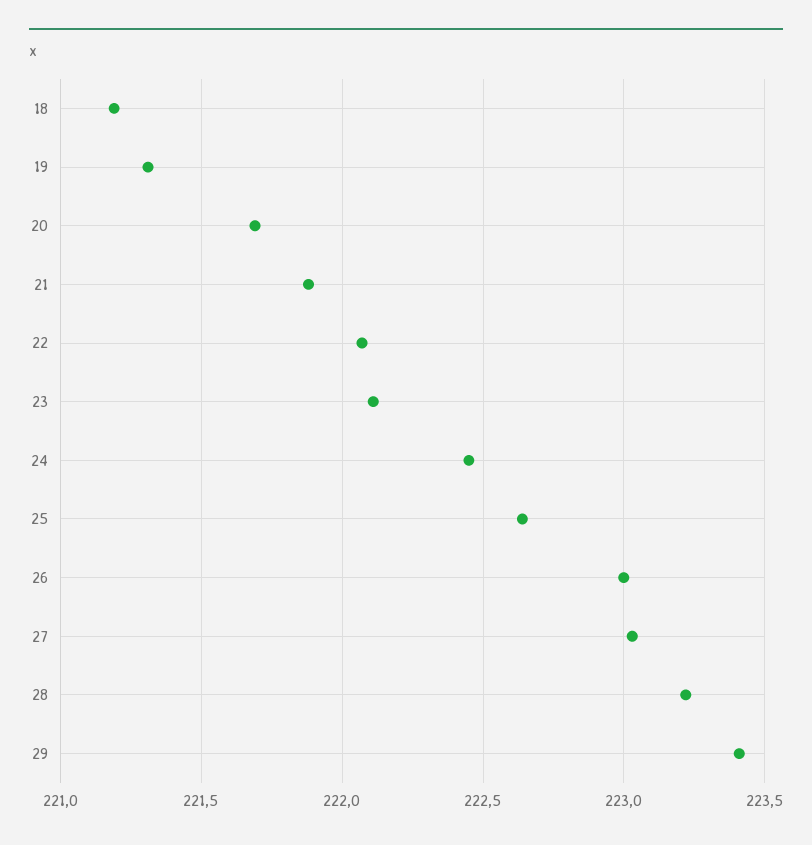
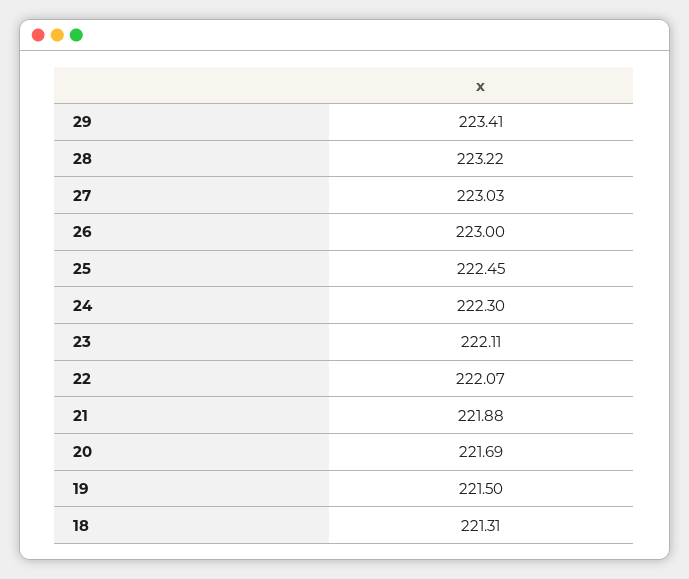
  {
-   "18": 221.2,
+   "18": 221.31,
-   "19": 221.3,
+   "19": 221.5,
    "20": 221.69,
    "21": 221.88,
    "22": 222.07,
    "23": 222.11,
-   "24": 222.45,
+   "24": 222.3,
-   "25": 222.65,
+   "25": 222.45,
    "26": 223,
    "27": 223.03,
    "28": 223.22,
    "29": 223.41
  }

